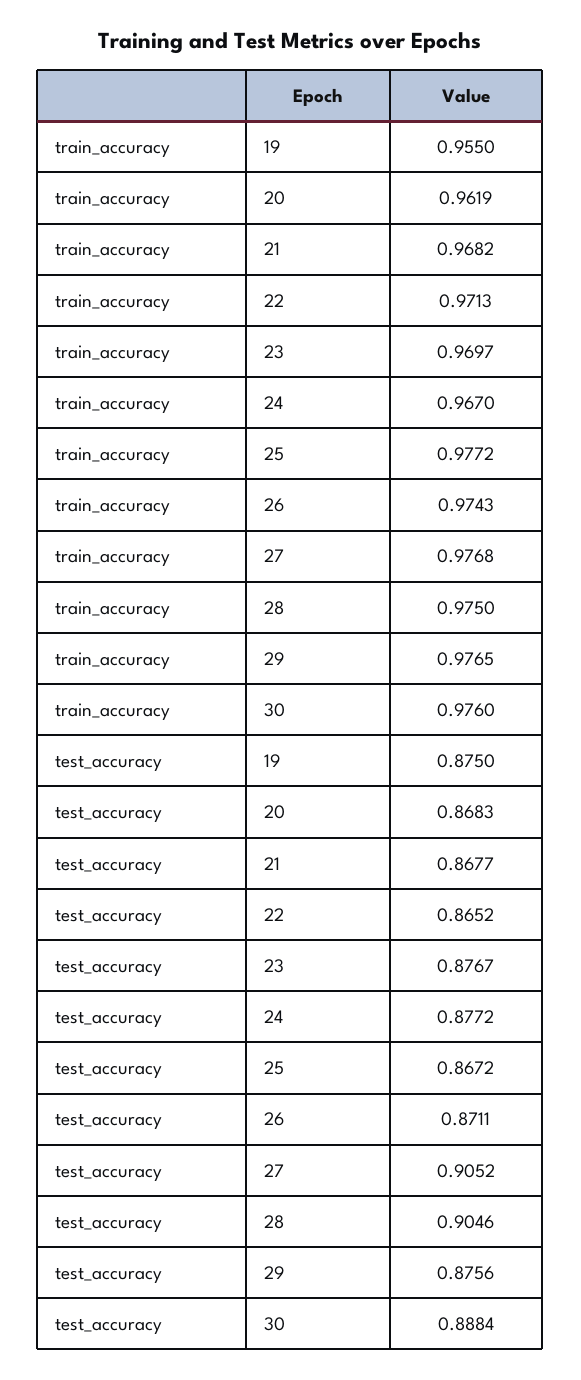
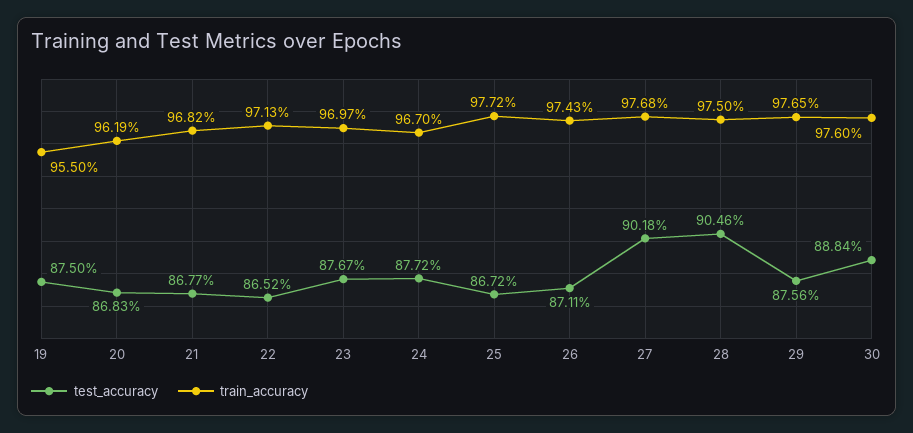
  {
    "train_accuracy": {
      "19": 0.955,
      "20": 0.9619,
      "21": 0.9682,
      "22": 0.9713,
      "23": 0.9697,
      "24": 0.967,
      "25": 0.9772,
      "26": 0.9743,
      "27": 0.9768,
      "28": 0.975,
      "29": 0.9765,
      "30": 0.976
    },
    "test_accuracy": {
      "19": 0.875,
      "20": 0.8683,
      "21": 0.8677,
      "22": 0.8652,
      "23": 0.8767,
      "24": 0.8772,
      "25": 0.8672,
      "26": 0.8711,
-     "27": 0.9052,
+     "27": 0.9018,
      "28": 0.9046,
      "29": 0.8756,
      "30": 0.8884
    }
  }

